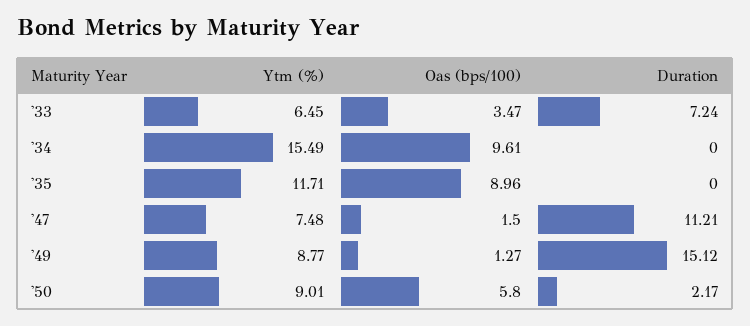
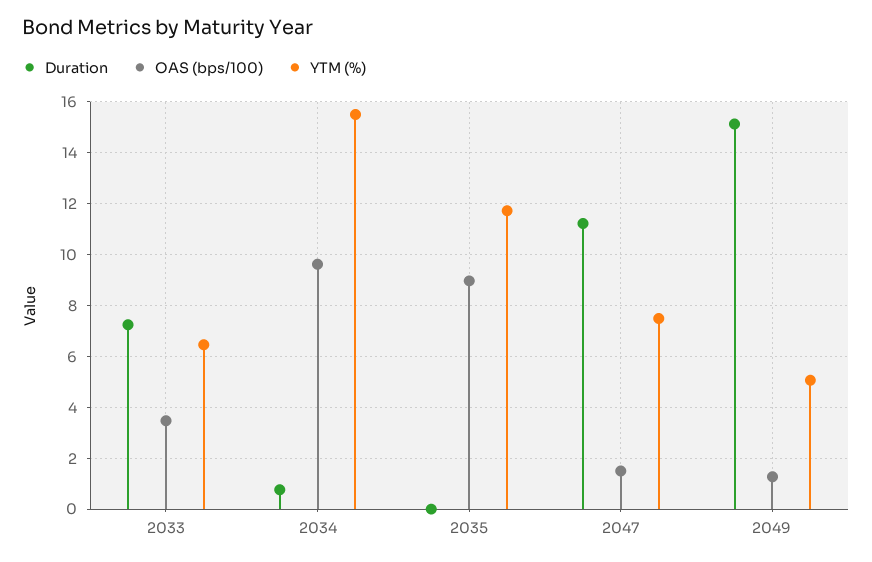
  {
    "Ytm (%)": {
      "'33": 6.45,
      "'34": 15.49,
      "'35": 11.71,
      "'47": 7.48,
-     "'49": 8.77,
+     "'49": 5
-     "'50": 9.01
    },
    "Oas (bps/100)": {
      "'33": 3.47,
      "'34": 9.61,
      "'35": 8.96,
      "'47": 1.5,
-     "'49": 1.27,
+     "'49": 1.27
-     "'50": 5.8
    },
    "Duration": {
      "'33": 7.24,
-     "'34": 0,
+     "'34": 0.75,
      "'35": 0,
      "'47": 11.21,
-     "'49": 15.12,
+     "'49": 15.12
-     "'50": 2.17
    }
  }

